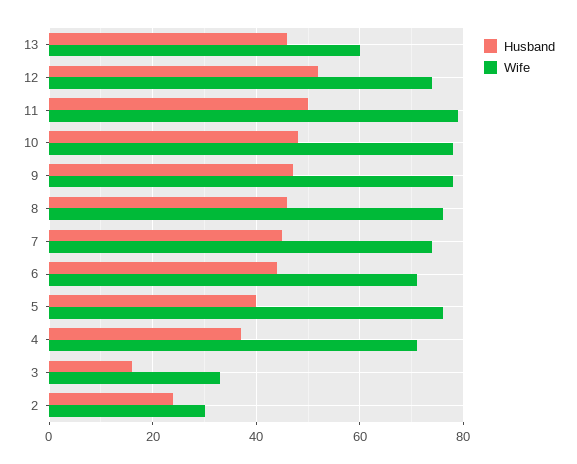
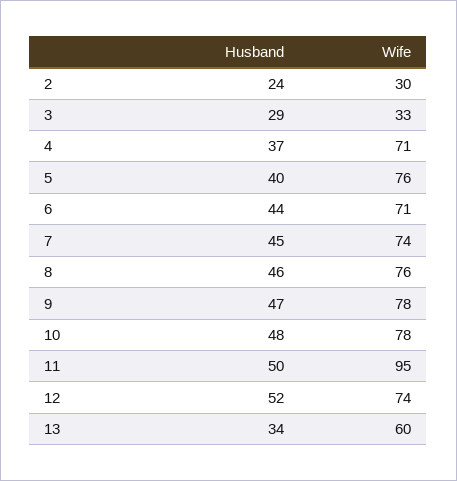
  {
    "Husband": {
-     "13": 45,
+     "13": 34,
      "12": 52,
      "11": 50,
      "10": 48,
      "9": 47,
      "8": 46,
      "7": 45,
      "6": 44,
      "5": 40,
      "4": 37,
-     "3": 15,
+     "3": 29,
      "2": 24
    },
    "Wife": {
      "13": 60,
      "12": 74,
-     "11": 80,
+     "11": 95,
      "10": 78,
      "9": 78,
      "8": 76,
      "7": 74,
      "6": 71,
      "5": 76,
      "4": 71,
      "3": 33,
      "2": 30
    }
  }

